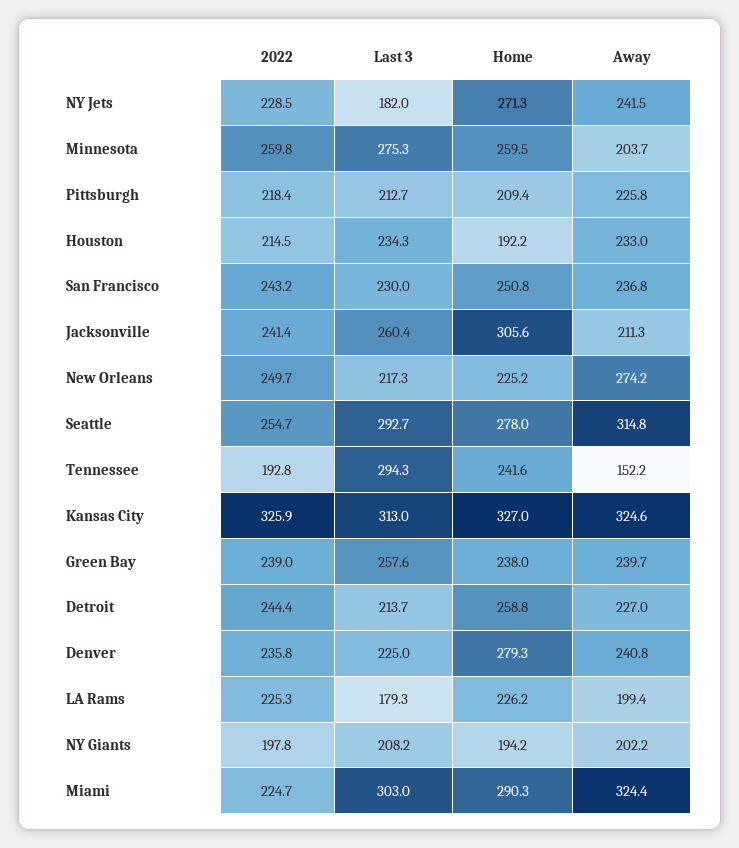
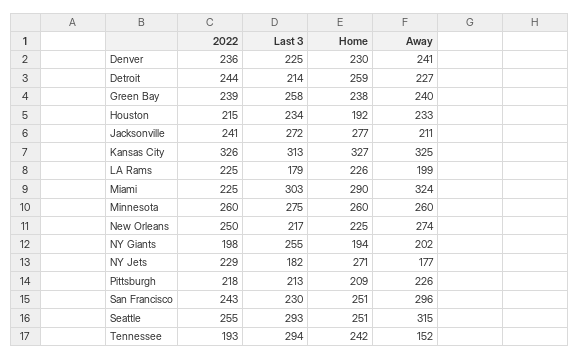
  {
    "2022": {
      "NY Jets": 228.5,
      "Minnesota": 259.8,
      "Pittsburgh": 218.4,
      "Houston": 214.5,
      "San Francisco": 243.2,
      "Jacksonville": 241.4,
      "New Orleans": 249.7,
      "Seattle": 254.7,
      "Tennessee": 192.8,
      "Kansas City": 325.9,
      "Green Bay": 239,
      "Detroit": 244.4,
      "Denver": 235.8,
      "LA Rams": 225.3,
      "NY Giants": 197.8,
      "Miami": 224.7
    },
    "Last 3": {
      "NY Jets": 182,
      "Minnesota": 275.3,
      "Pittsburgh": 212.7,
      "Houston": 234.3,
      "San Francisco": 230,
-     "Jacksonville": 260.4,
+     "Jacksonville": 272,
      "New Orleans": 217.3,
      "Seattle": 292.7,
      "Tennessee": 294.3,
      "Kansas City": 313,
      "Green Bay": 257.6,
      "Detroit": 213.7,
      "Denver": 225,
      "LA Rams": 179.3,
-     "NY Giants": 208.2,
+     "NY Giants": 255,
      "Miami": 303
    },
    "Home": {
      "NY Jets": 271.3,
      "Minnesota": 259.5,
      "Pittsburgh": 209.4,
      "Houston": 192.2,
      "San Francisco": 250.8,
-     "Jacksonville": 305.6,
+     "Jacksonville": 277,
      "New Orleans": 225.2,
-     "Seattle": 278,
+     "Seattle": 251,
      "Tennessee": 241.6,
      "Kansas City": 327,
      "Green Bay": 238,
      "Detroit": 258.8,
-     "Denver": 279.3,
+     "Denver": 230,
      "LA Rams": 226.2,
      "NY Giants": 194.2,
      "Miami": 290.3
    },
    "Away": {
-     "NY Jets": 241.5,
+     "NY Jets": 177,
-     "Minnesota": 203.7,
+     "Minnesota": 260,
      "Pittsburgh": 225.8,
      "Houston": 233,
-     "San Francisco": 236.8,
+     "San Francisco": 296,
      "Jacksonville": 211.3,
      "New Orleans": 274.2,
      "Seattle": 314.8,
      "Tennessee": 152.2,
      "Kansas City": 324.6,
      "Green Bay": 239.7,
      "Detroit": 227,
      "Denver": 240.8,
      "LA Rams": 199.4,
      "NY Giants": 202.2,
      "Miami": 324.4
    }
  }

